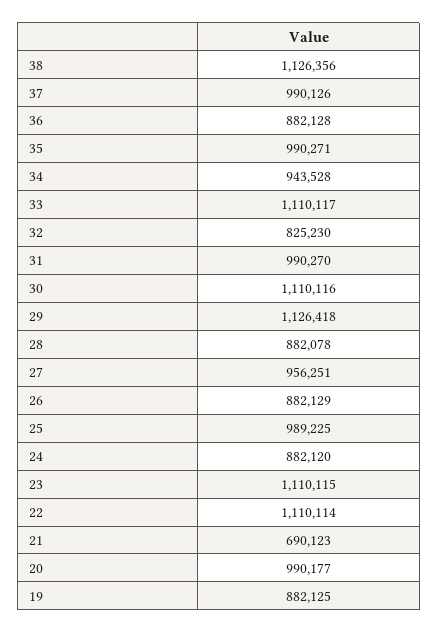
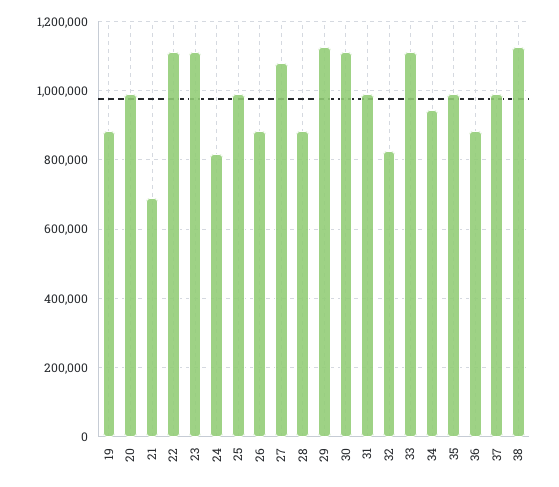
  {
    "38": 1126356,
    "37": 990126,
    "36": 882128,
    "35": 990271,
    "34": 943528,
    "33": 1110117,
    "32": 825230,
    "31": 990270,
    "30": 1110116,
    "29": 1126418,
    "28": 882078,
-   "27": 956251,
+   "27": 1080000,
    "26": 882129,
    "25": 989225,
-   "24": 882120,
+   "24": 820000,
    "23": 1110115,
    "22": 1110114,
    "21": 690123,
    "20": 990177,
    "19": 882125
  }

